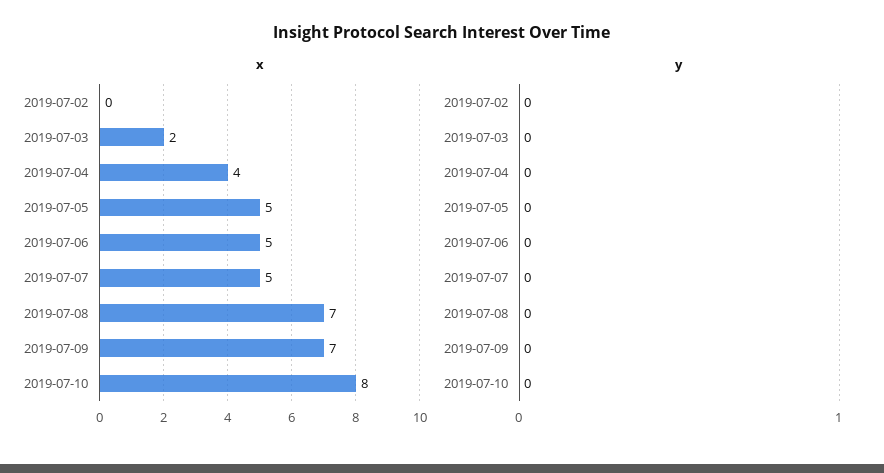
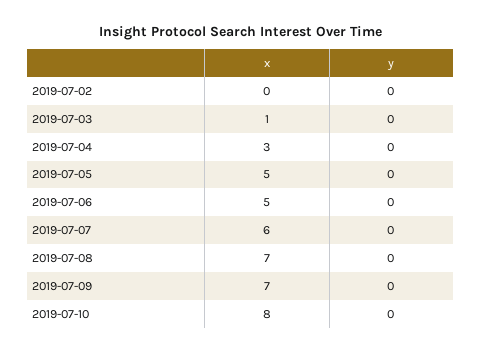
  {
    "x": {
      "2019-07-02": 0,
-     "2019-07-03": 2,
+     "2019-07-03": 1,
-     "2019-07-04": 4,
+     "2019-07-04": 3,
      "2019-07-05": 5,
      "2019-07-06": 5,
-     "2019-07-07": 5,
+     "2019-07-07": 6,
      "2019-07-08": 7,
      "2019-07-09": 7,
      "2019-07-10": 8
    },
    "y": {
      "2019-07-02": 0,
      "2019-07-03": 0,
      "2019-07-04": 0,
      "2019-07-05": 0,
      "2019-07-06": 0,
      "2019-07-07": 0,
      "2019-07-08": 0,
      "2019-07-09": 0,
      "2019-07-10": 0
    }
  }

